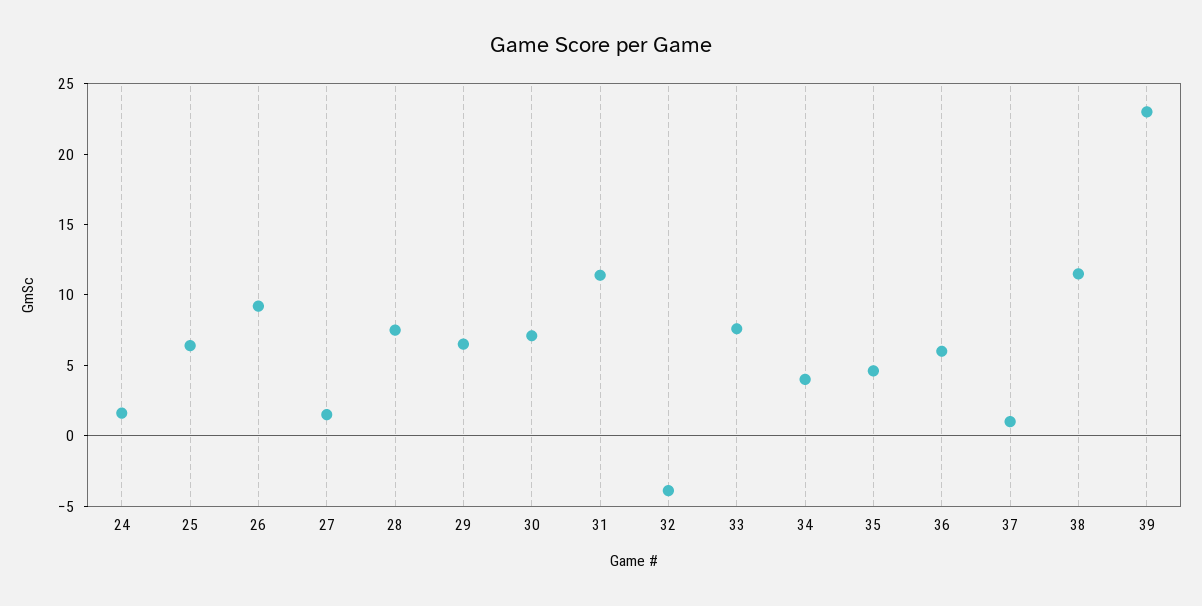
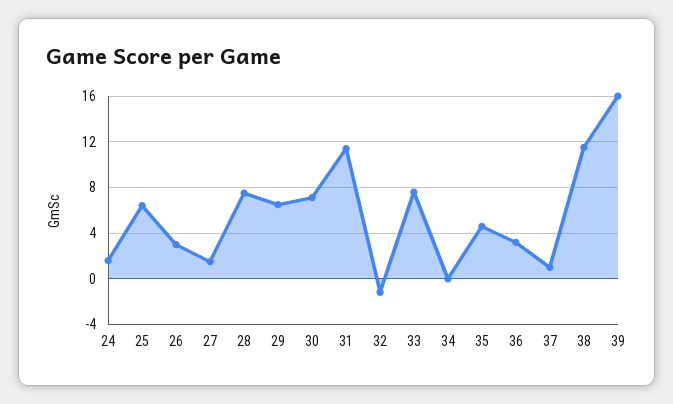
  {
    "24": 2,
    "25": 6,
-   "26": 9,
+   "26": 3,
    "27": 2,
    "28": 8,
    "29": 7,
    "30": 7,
    "31": 11,
-   "32": -4,
+   "32": -1,
    "33": 8,
-   "34": 4,
+   "34": 0,
    "35": 5,
-   "36": 6,
+   "36": 3,
    "37": 1,
    "38": 12,
-   "39": 23
+   "39": 16
  }

